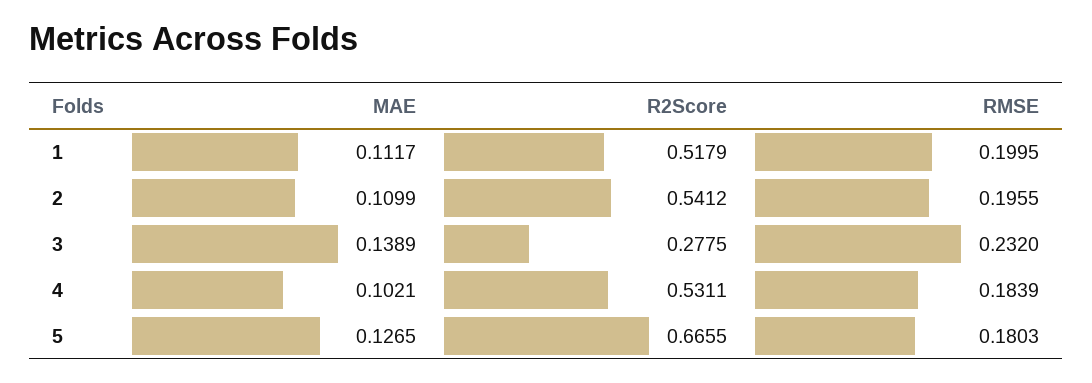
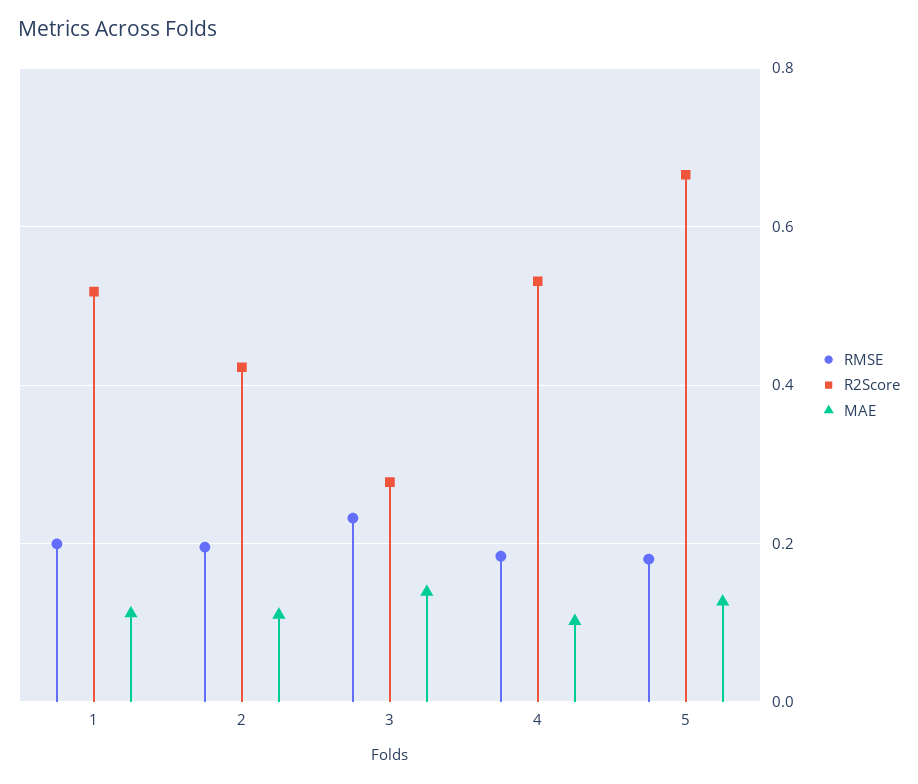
  {
    "MAE": {
      "1": 0.1117,
      "2": 0.1099,
      "3": 0.1389,
      "4": 0.1021,
      "5": 0.1265
    },
    "R2Score": {
      "1": 0.5179,
-     "2": 0.5412,
+     "2": 0.42,
      "3": 0.2775,
      "4": 0.5311,
      "5": 0.6655
    },
    "RMSE": {
      "1": 0.1995,
      "2": 0.1955,
      "3": 0.232,
      "4": 0.1839,
      "5": 0.1803
    }
  }

